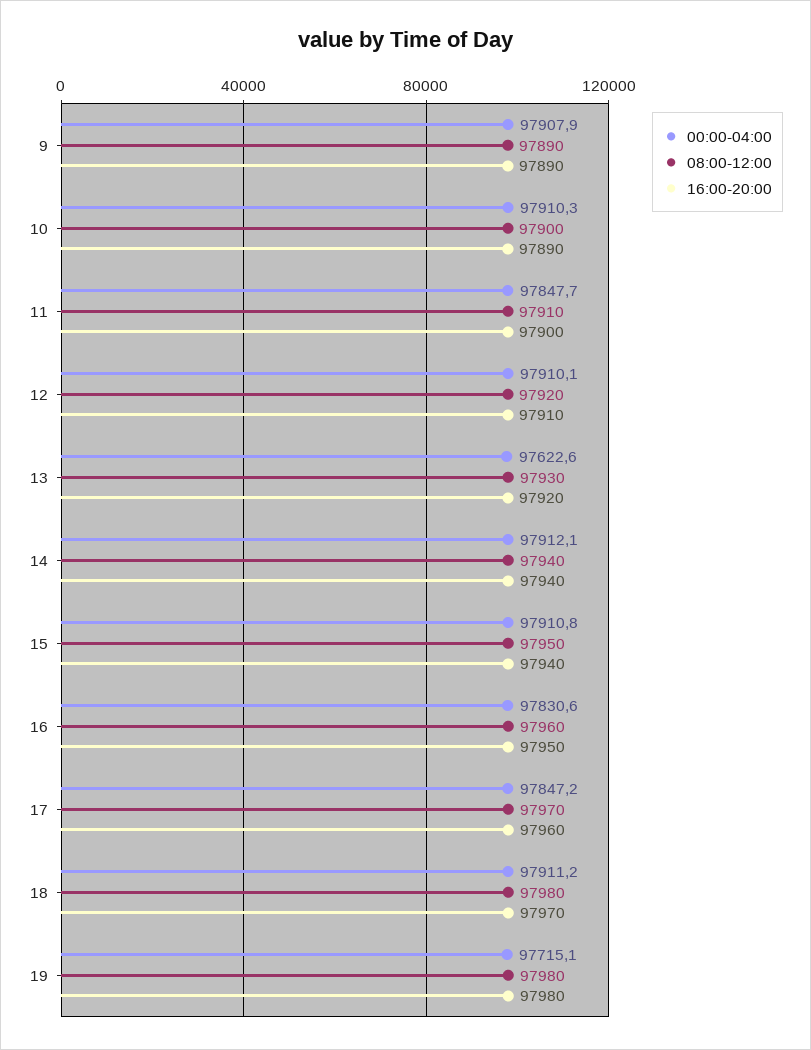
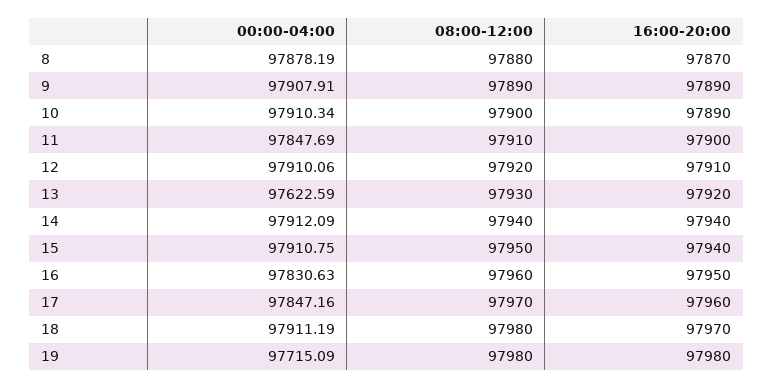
  {
    "00:00-04:00": {
      "9": 97907.91,
      "10": 97910.34,
      "11": 97847.69,
      "12": 97910.06,
      "13": 97622.59,
      "14": 97912.09,
      "15": 97910.75,
      "16": 97830.63,
      "17": 97847.16,
      "18": 97911.19,
-     "19": 97715.09
+     "19": 97715.09,
+     "8": 97878.19
    },
    "08:00-12:00": {
      "9": 97890,
      "10": 97900,
      "11": 97910,
      "12": 97920,
      "13": 97930,
      "14": 97940,
      "15": 97950,
      "16": 97960,
      "17": 97970,
      "18": 97980,
-     "19": 97980
+     "19": 97980,
+     "8": 97880
    },
    "16:00-20:00": {
      "9": 97890,
      "10": 97890,
      "11": 97900,
      "12": 97910,
      "13": 97920,
      "14": 97940,
      "15": 97940,
      "16": 97950,
      "17": 97960,
      "18": 97970,
-     "19": 97980
+     "19": 97980,
+     "8": 97870
    }
  }

